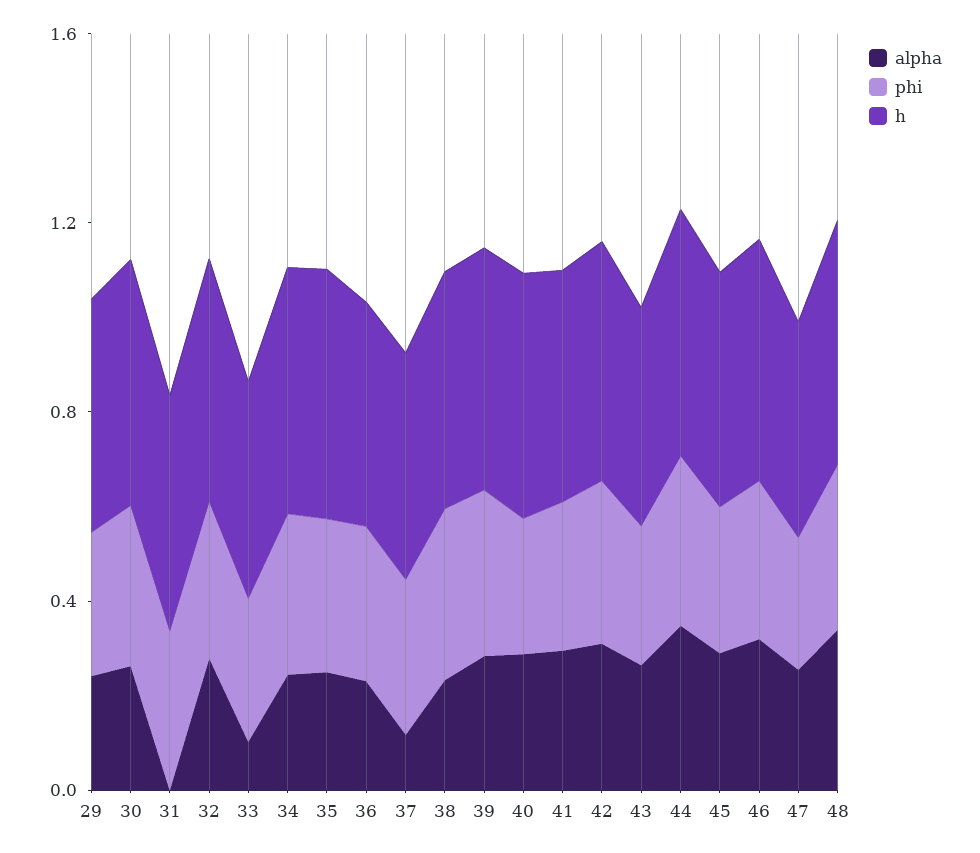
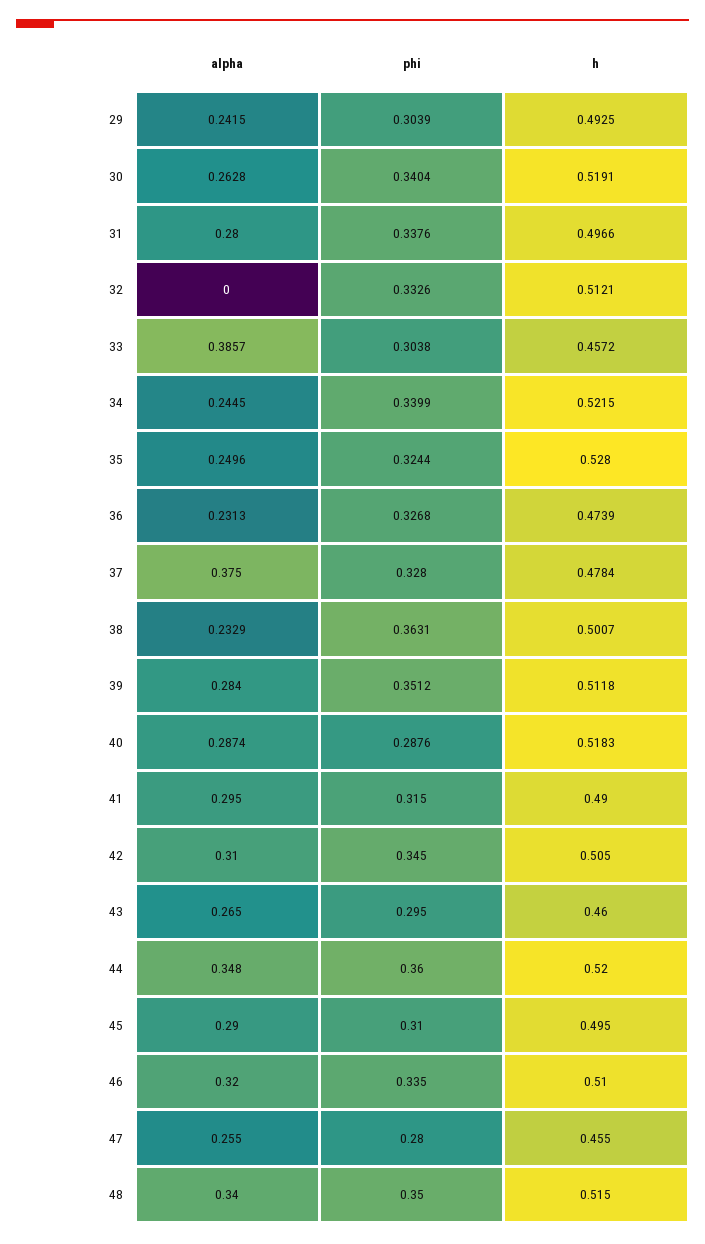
  {
    "alpha": {
      "29": 0.2415,
      "30": 0.2628,
-     "31": 0,
+     "31": 0.28,
-     "32": 0.3,
+     "32": 0,
-     "33": 0.1,
+     "33": 0.3857,
      "34": 0.2445,
      "35": 0.2496,
      "36": 0.2313,
-     "37": 0.1,
+     "37": 0.375,
      "38": 0.2329,
      "39": 0.284,
      "40": 0.2874,
      "41": 0.295,
      "42": 0.31,
      "43": 0.265,
      "44": 0.348,
      "45": 0.29,
      "46": 0.32,
      "47": 0.255,
      "48": 0.34
    },
    "phi": {
      "29": 0.3039,
      "30": 0.3404,
      "31": 0.3376,
      "32": 0.3326,
      "33": 0.3038,
      "34": 0.3399,
      "35": 0.3244,
      "36": 0.3268,
      "37": 0.328,
      "38": 0.3631,
      "39": 0.3512,
      "40": 0.2876,
      "41": 0.315,
      "42": 0.345,
      "43": 0.295,
      "44": 0.36,
      "45": 0.31,
      "46": 0.335,
      "47": 0.28,
      "48": 0.35
    },
    "h": {
      "29": 0.4925,
      "30": 0.5191,
      "31": 0.4966,
      "32": 0.5121,
      "33": 0.4572,
      "34": 0.5215,
      "35": 0.528,
      "36": 0.4739,
      "37": 0.4784,
      "38": 0.5007,
      "39": 0.5118,
      "40": 0.5183,
      "41": 0.49,
      "42": 0.505,
      "43": 0.46,
      "44": 0.52,
      "45": 0.495,
      "46": 0.51,
      "47": 0.455,
      "48": 0.515
    }
  }

